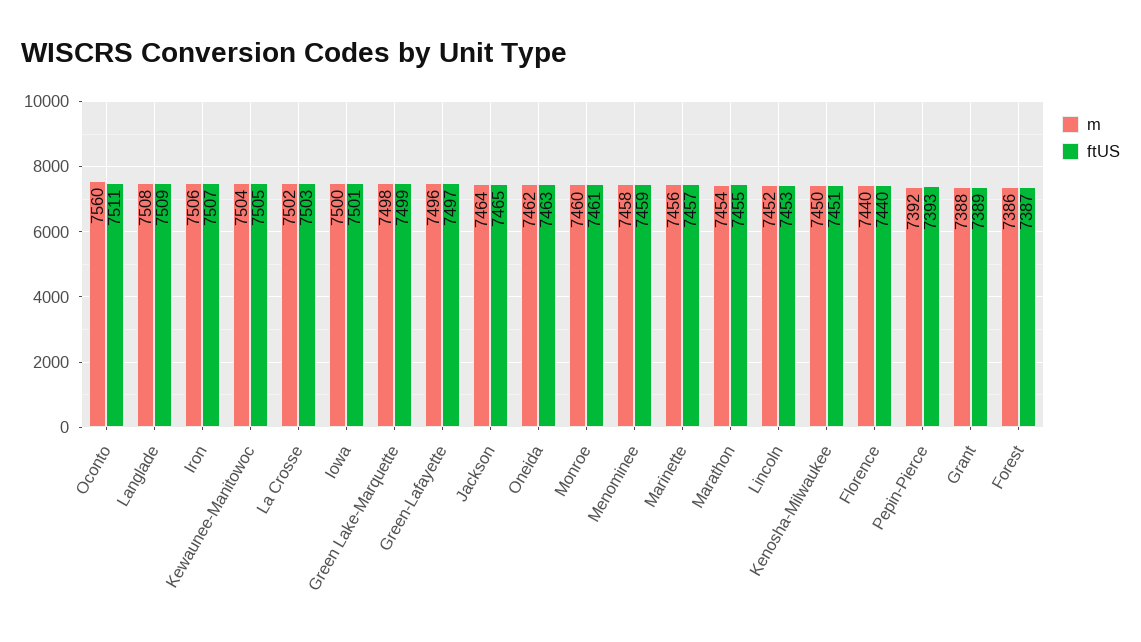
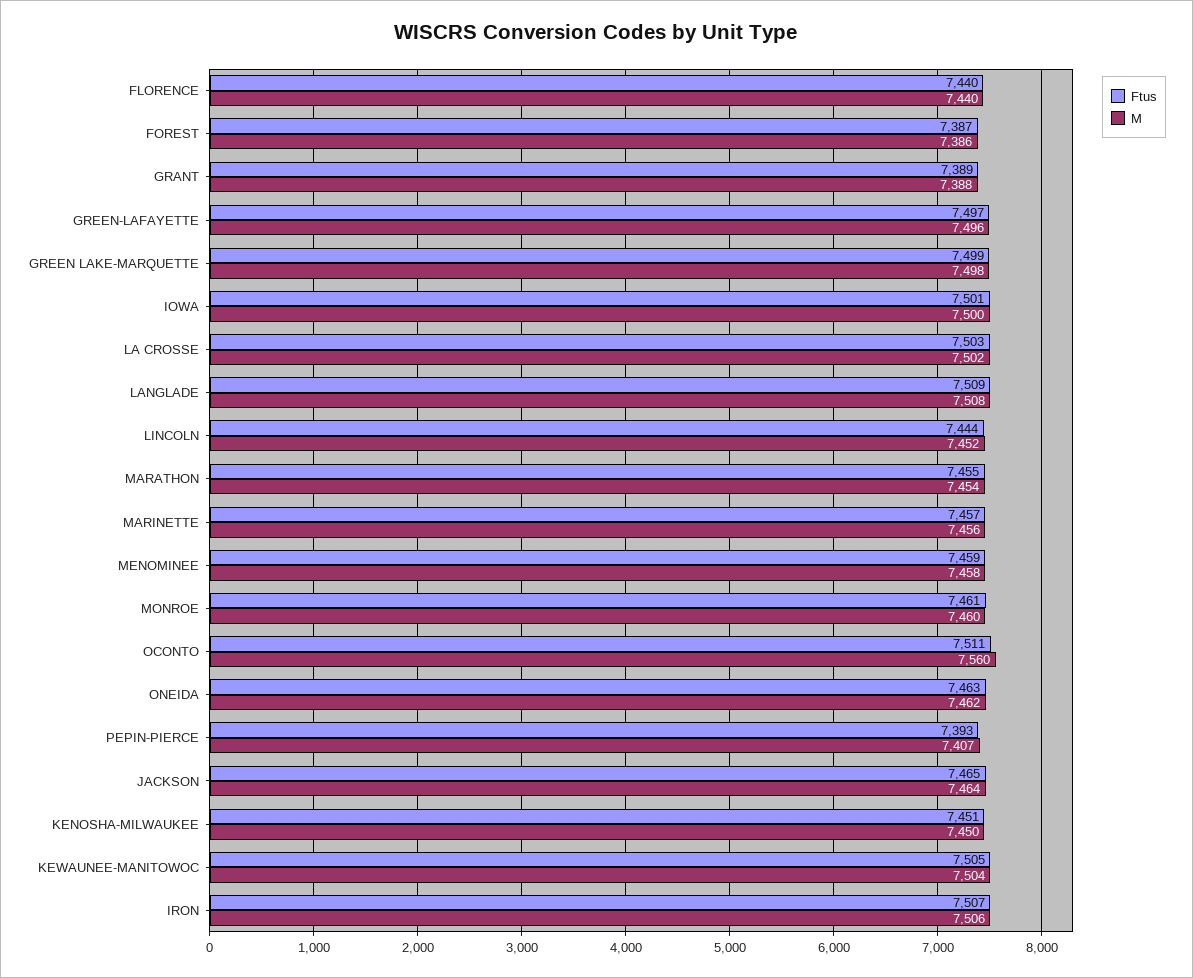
  {
    "m": {
      "Oconto": 7560,
      "Langlade": 7508,
      "Iron": 7506,
      "Kewaunee-Manitowoc": 7504,
      "La Crosse": 7502,
      "Iowa": 7500,
      "Green Lake-Marquette": 7498,
      "Green-Lafayette": 7496,
      "Jackson": 7464,
      "Oneida": 7462,
      "Monroe": 7460,
      "Menominee": 7458,
      "Marinette": 7456,
      "Marathon": 7454,
      "Lincoln": 7452,
      "Kenosha-Milwaukee": 7450,
      "Florence": 7440,
-     "Pepin-Pierce": 7392,
+     "Pepin-Pierce": 7407,
      "Grant": 7388,
      "Forest": 7386
    },
    "ftUS": {
      "Oconto": 7511,
      "Langlade": 7509,
      "Iron": 7507,
      "Kewaunee-Manitowoc": 7505,
      "La Crosse": 7503,
      "Iowa": 7501,
      "Green Lake-Marquette": 7499,
      "Green-Lafayette": 7497,
      "Jackson": 7465,
      "Oneida": 7463,
      "Monroe": 7461,
      "Menominee": 7459,
      "Marinette": 7457,
      "Marathon": 7455,
-     "Lincoln": 7453,
+     "Lincoln": 7444,
      "Kenosha-Milwaukee": 7451,
      "Florence": 7440,
      "Pepin-Pierce": 7393,
      "Grant": 7389,
      "Forest": 7387
    }
  }

